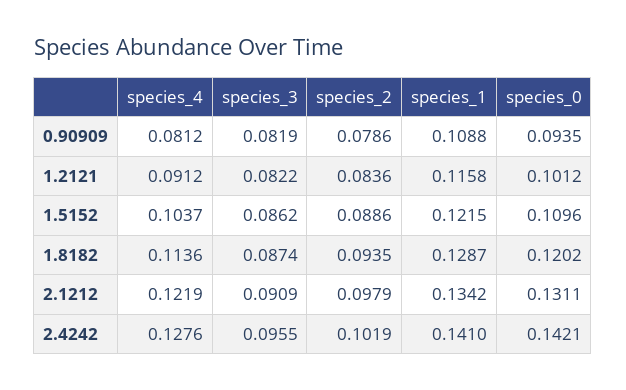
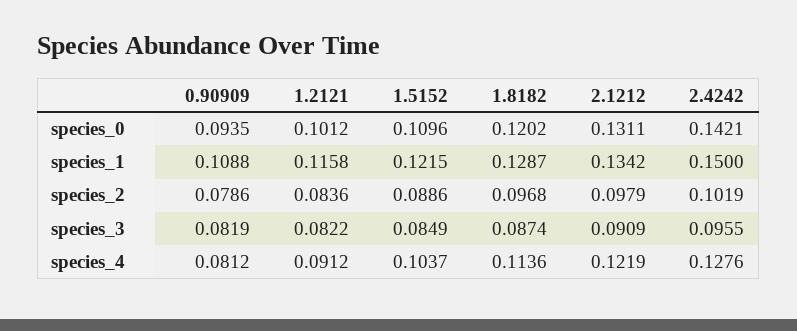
  {
    "species_4": {
      "0.90909": 0.0812,
      "1.2121": 0.0912,
      "1.5152": 0.1037,
      "1.8182": 0.1136,
      "2.1212": 0.1219,
      "2.4242": 0.1276
    },
    "species_3": {
      "0.90909": 0.0819,
      "1.2121": 0.0822,
-     "1.5152": 0.0862,
+     "1.5152": 0.0849,
      "1.8182": 0.0874,
      "2.1212": 0.0909,
      "2.4242": 0.0955
    },
    "species_2": {
      "0.90909": 0.0786,
      "1.2121": 0.0836,
      "1.5152": 0.0886,
-     "1.8182": 0.0935,
+     "1.8182": 0.0968,
      "2.1212": 0.0979,
      "2.4242": 0.1019
    },
    "species_1": {
      "0.90909": 0.1088,
      "1.2121": 0.1158,
      "1.5152": 0.1215,
      "1.8182": 0.1287,
      "2.1212": 0.1342,
-     "2.4242": 0.141
+     "2.4242": 0.15
    },
    "species_0": {
      "0.90909": 0.0935,
      "1.2121": 0.1012,
      "1.5152": 0.1096,
      "1.8182": 0.1202,
      "2.1212": 0.1311,
      "2.4242": 0.1421
    }
  }

